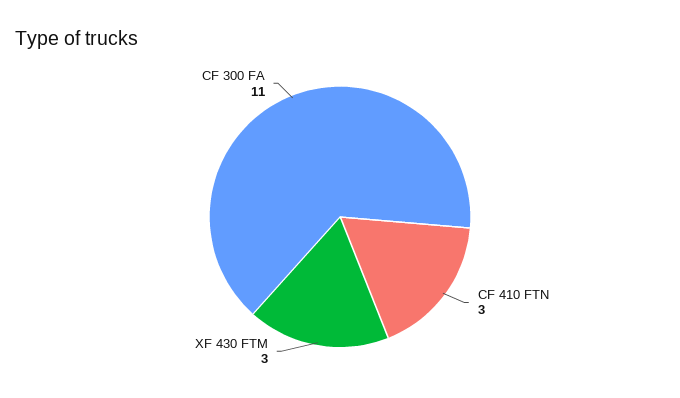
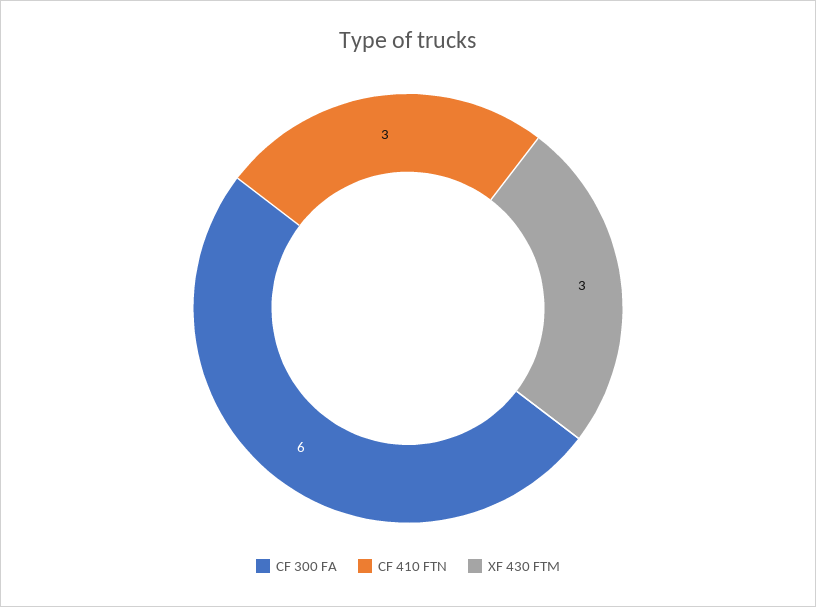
  {
    "CF 410 FTN": 3,
    "XF 430 FTM": 3,
-   "CF 300 FA": 11
+   "CF 300 FA": 6
  }

